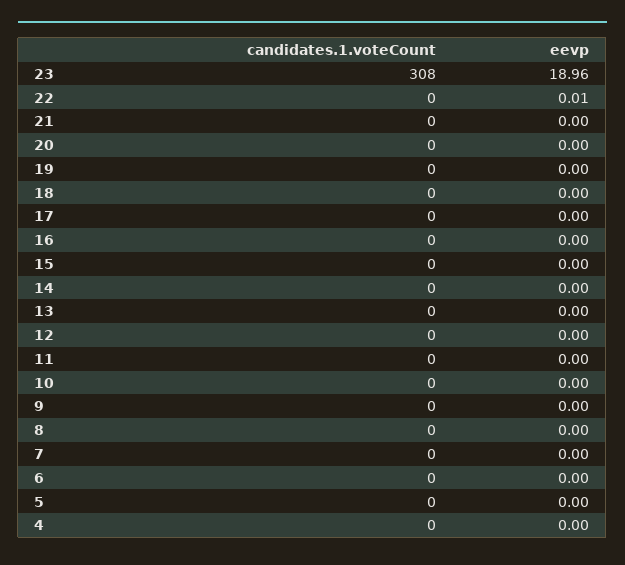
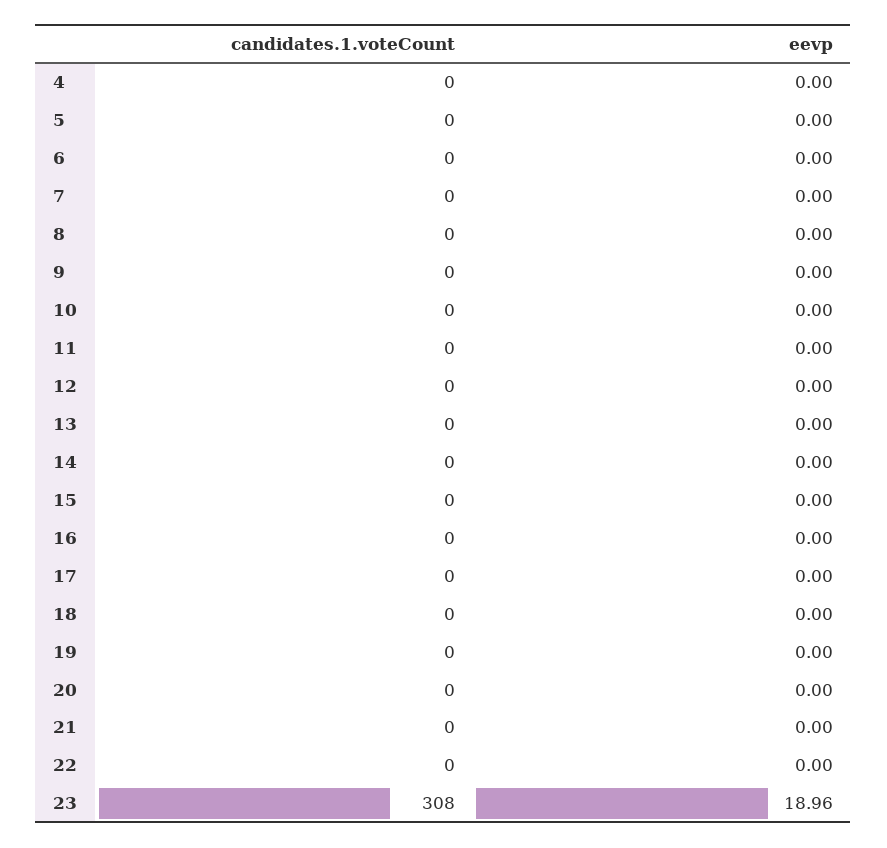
  {
    "candidates.1.voteCount": {
      "23": 308,
      "22": 0,
      "21": 0,
      "20": 0,
      "19": 0,
      "18": 0,
      "17": 0,
      "16": 0,
      "15": 0,
      "14": 0,
      "13": 0,
      "12": 0,
      "11": 0,
      "10": 0,
      "9": 0,
      "8": 0,
      "7": 0,
      "6": 0,
      "5": 0,
      "4": 0
    },
    "eevp": {
      "23": 18.96,
-     "22": 0.01,
+     "22": 0,
      "21": 0,
      "20": 0,
      "19": 0,
      "18": 0,
      "17": 0,
      "16": 0,
      "15": 0,
      "14": 0,
      "13": 0,
      "12": 0,
      "11": 0,
      "10": 0,
      "9": 0,
      "8": 0,
      "7": 0,
      "6": 0,
      "5": 0,
      "4": 0
    }
  }

